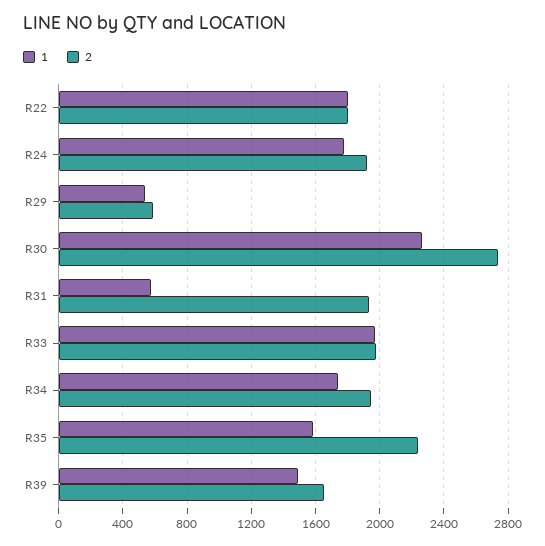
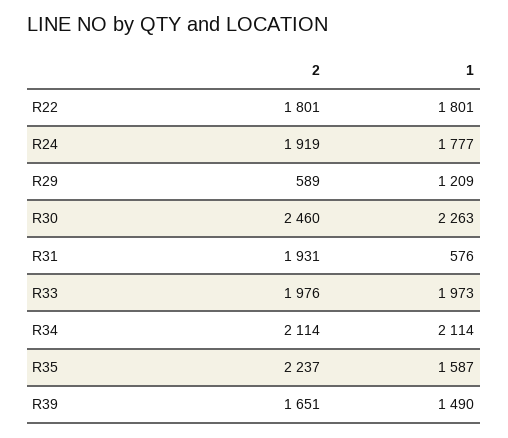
  {
    "1": {
      "R22": 1801,
      "R24": 1777,
-     "R29": 550,
+     "R29": 1209,
      "R30": 2263,
      "R31": 576,
      "R33": 1973,
-     "R34": 1750,
+     "R34": 2114,
      "R35": 1587,
      "R39": 1490
    },
    "2": {
      "R22": 1801,
      "R24": 1919,
      "R29": 589,
-     "R30": 2750,
+     "R30": 2460,
      "R31": 1931,
      "R33": 1976,
-     "R34": 1950,
+     "R34": 2114,
      "R35": 2237,
      "R39": 1651
    }
  }

